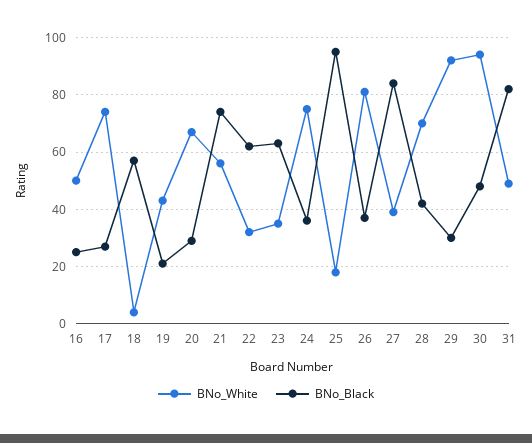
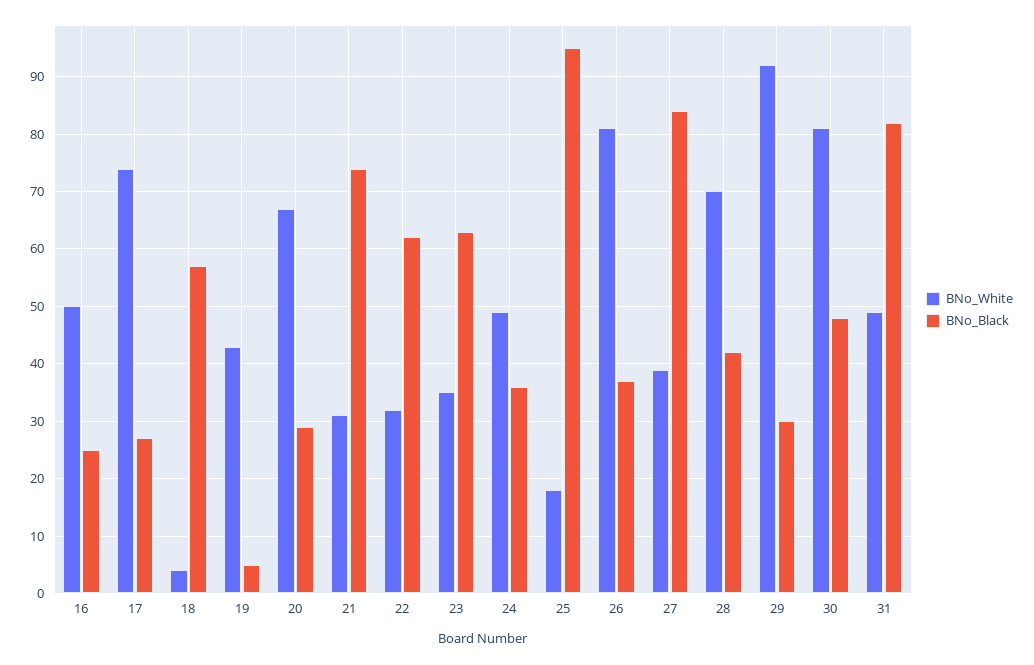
  {
    "BNo_White": {
      "16": 50,
      "17": 75,
      "18": 5,
      "19": 45,
      "20": 65,
-     "21": 55,
+     "21": 30,
      "22": 30,
      "23": 35,
-     "24": 75,
+     "24": 50,
      "25": 20,
      "26": 80,
      "27": 40,
      "28": 70,
      "29": 90,
-     "30": 95,
+     "30": 80,
      "31": 50
    },
    "BNo_Black": {
      "16": 25,
      "17": 25,
      "18": 55,
-     "19": 20,
+     "19": 5,
      "20": 30,
      "21": 75,
      "22": 60,
      "23": 65,
      "24": 35,
      "25": 95,
      "26": 35,
      "27": 85,
      "28": 40,
      "29": 30,
      "30": 50,
      "31": 80
    }
  }

